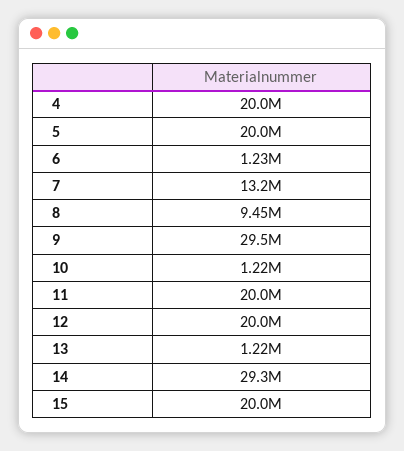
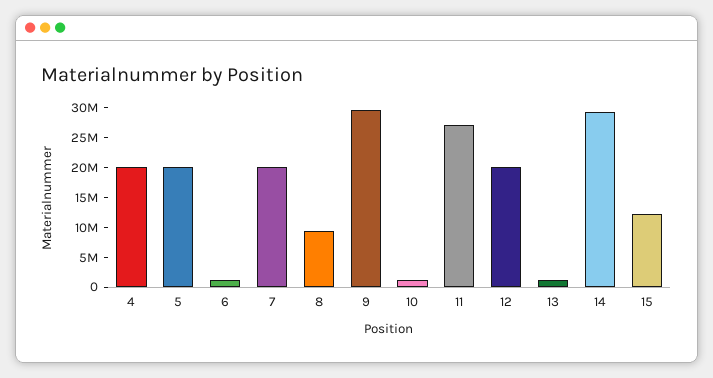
  {
    "4": 20000000,
    "5": 20000000,
    "6": 1230000,
-   "7": 13200000,
+   "7": 20000000,
    "8": 9450000,
    "9": 29500000,
    "10": 1220000,
-   "11": 20000000,
+   "11": 27500000,
    "12": 20000000,
    "13": 1220000,
    "14": 29300000,
-   "15": 20000000
+   "15": 12500000
  }

